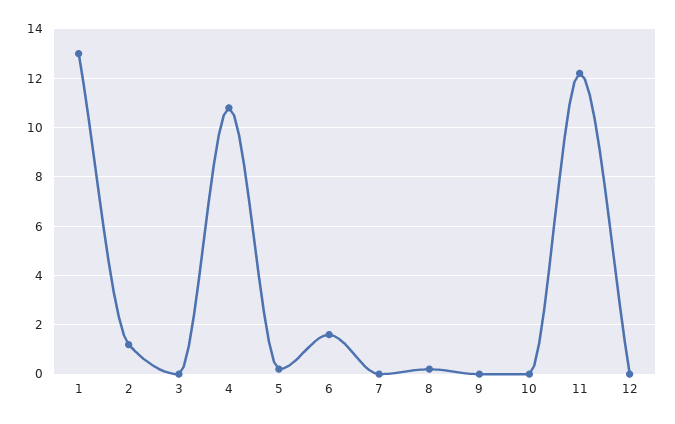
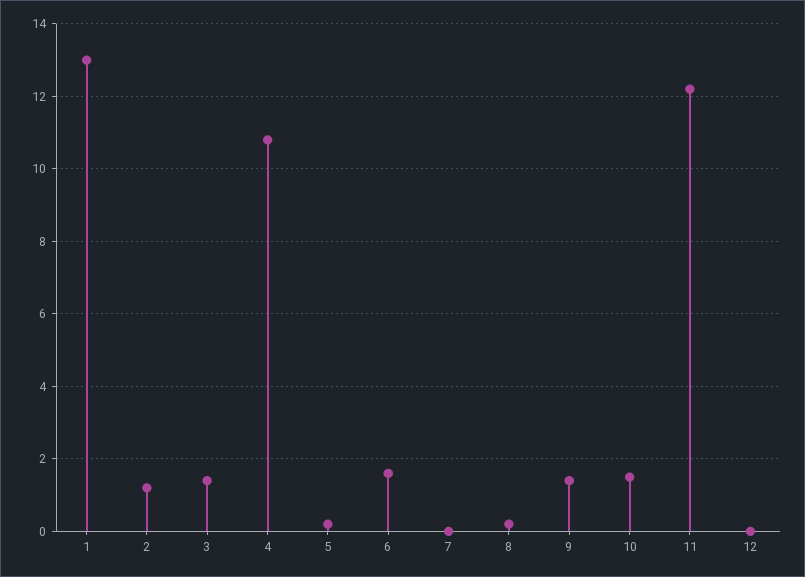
  {
    "1": 13,
    "2": 1,
-   "3": 0,
+   "3": 1.5,
    "4": 11,
    "5": 0,
    "6": 1.5,
    "7": 0,
    "8": 0,
-   "9": 0,
+   "9": 1.5,
-   "10": 0,
+   "10": 1.5,
    "11": 12,
    "12": 0
  }

